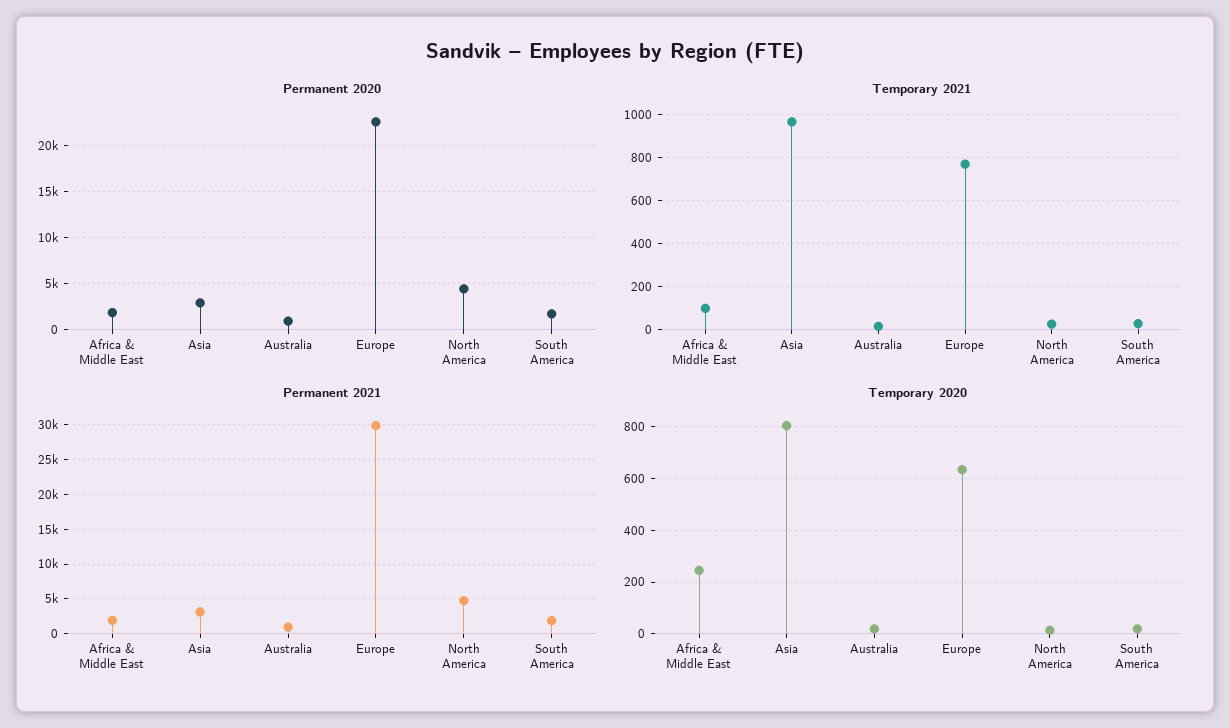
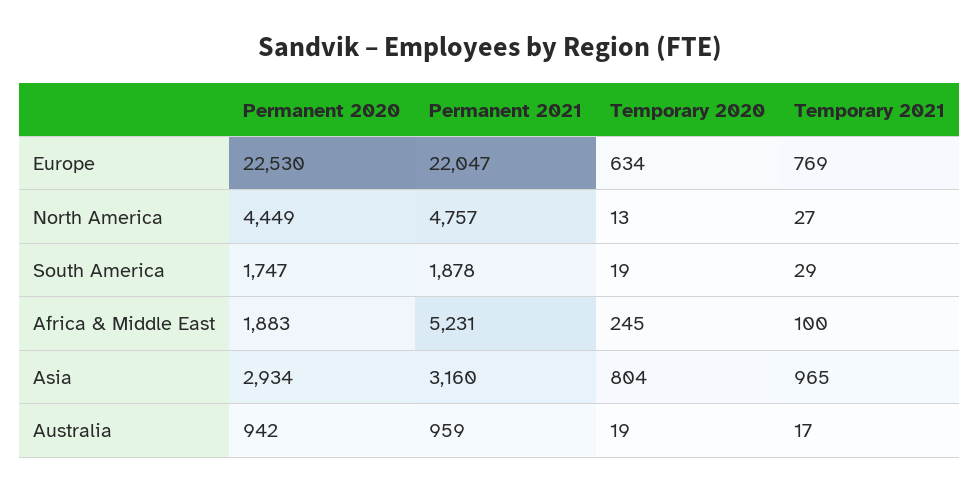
  {
    "Permanent 2020": {
      "Africa & Middle East": 1883,
      "Asia": 2934,
      "Australia": 942,
      "Europe": 22530,
      "North America": 4449,
      "South America": 1747
    },
    "Temporary 2021": {
      "Africa & Middle East": 100,
      "Asia": 965,
      "Australia": 17,
      "Europe": 769,
      "North America": 27,
      "South America": 29
    },
    "Permanent 2021": {
-     "Africa & Middle East": 2000,
+     "Africa & Middle East": 5231,
      "Asia": 3160,
      "Australia": 959,
-     "Europe": 30000,
+     "Europe": 22047,
      "North America": 4757,
      "South America": 1878
    },
    "Temporary 2020": {
      "Africa & Middle East": 245,
      "Asia": 804,
      "Australia": 19,
      "Europe": 634,
      "North America": 13,
      "South America": 19
    }
  }

